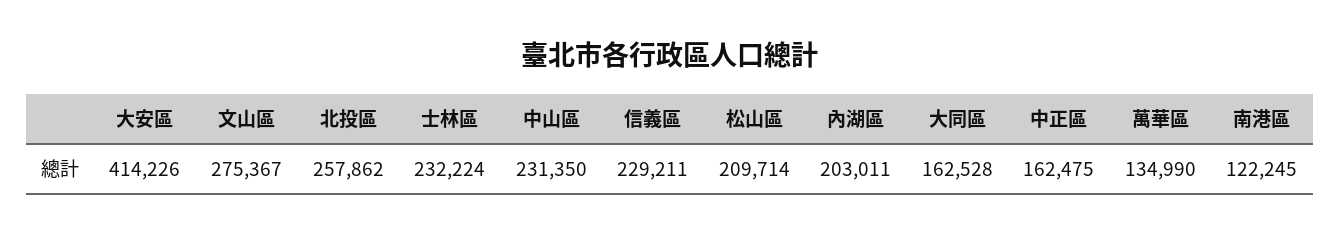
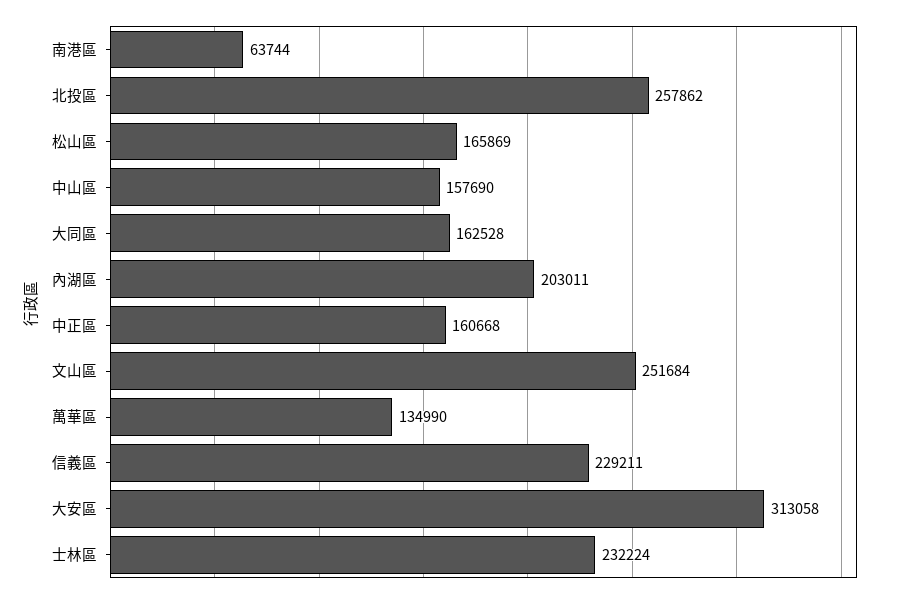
  {
-   "大安區": 414226,
+   "大安區": 313058,
-   "文山區": 275367,
+   "文山區": 251684,
    "北投區": 257862,
    "士林區": 232224,
-   "中山區": 231350,
+   "中山區": 157690,
    "信義區": 229211,
-   "松山區": 209714,
+   "松山區": 165869,
    "內湖區": 203011,
    "大同區": 162528,
-   "中正區": 162475,
+   "中正區": 160668,
    "萬華區": 134990,
-   "南港區": 122245
+   "南港區": 63744
  }

